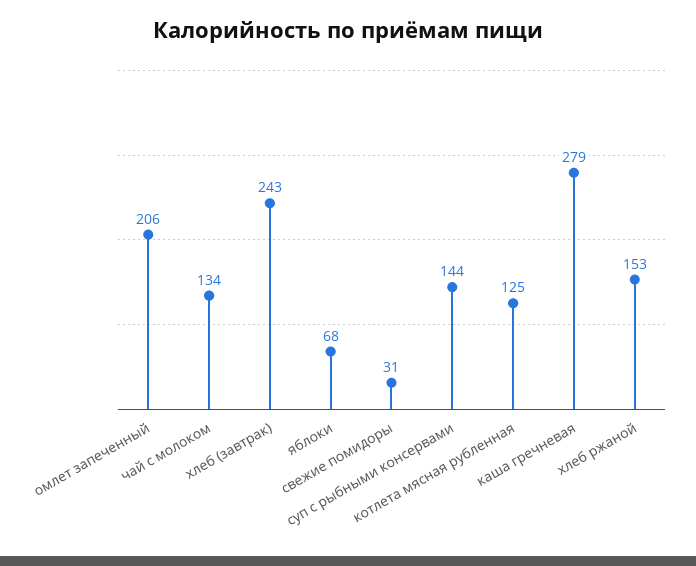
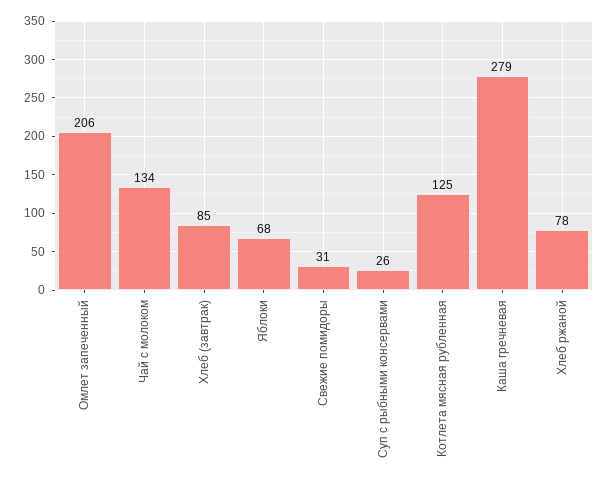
  {
    "омлет запеченный": 206,
    "чай с молоком": 134,
-   "хлеб (завтрак)": 243,
+   "хлеб (завтрак)": 85,
    "яблоки": 68,
    "свежие помидоры": 31,
-   "суп с рыбными консервами": 144,
+   "суп с рыбными консервами": 26,
    "котлета мясная рубленная": 125,
    "каша гречневая": 279,
-   "хлеб ржаной": 153
+   "хлеб ржаной": 78
  }

